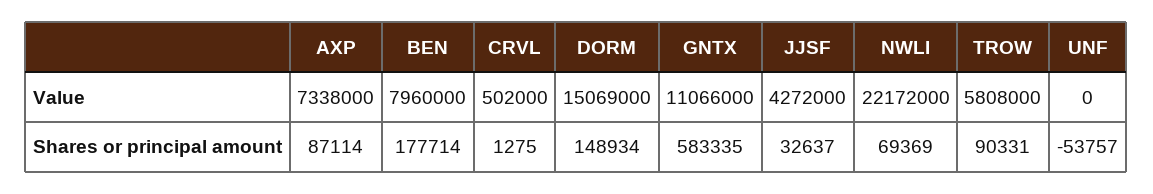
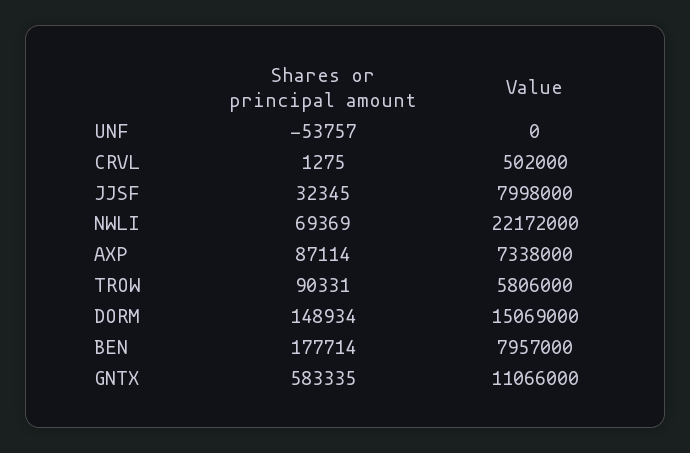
  {
    "AXP": {
      "Value": 7338000,
      "Shares or principal amount": 87114
    },
    "BEN": {
-     "Value": 7960000,
+     "Value": 7957000,
      "Shares or principal amount": 177714
    },
    "CRVL": {
      "Value": 502000,
      "Shares or principal amount": 1275
    },
    "DORM": {
      "Value": 15069000,
      "Shares or principal amount": 148934
    },
    "GNTX": {
      "Value": 11066000,
      "Shares or principal amount": 583335
    },
    "JJSF": {
-     "Value": 4272000,
+     "Value": 7998000,
-     "Shares or principal amount": 32637
+     "Shares or principal amount": 32345
    },
    "NWLI": {
      "Value": 22172000,
      "Shares or principal amount": 69369
    },
    "TROW": {
-     "Value": 5808000,
+     "Value": 5806000,
      "Shares or principal amount": 90331
    },
    "UNF": {
      "Value": 0,
      "Shares or principal amount": -53757
    }
  }

